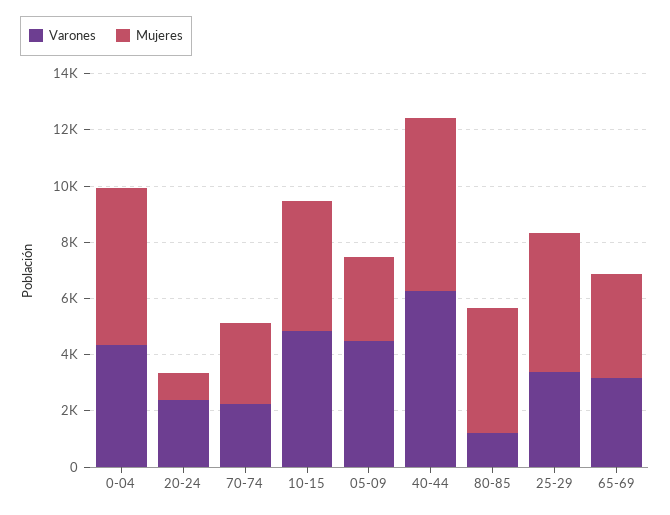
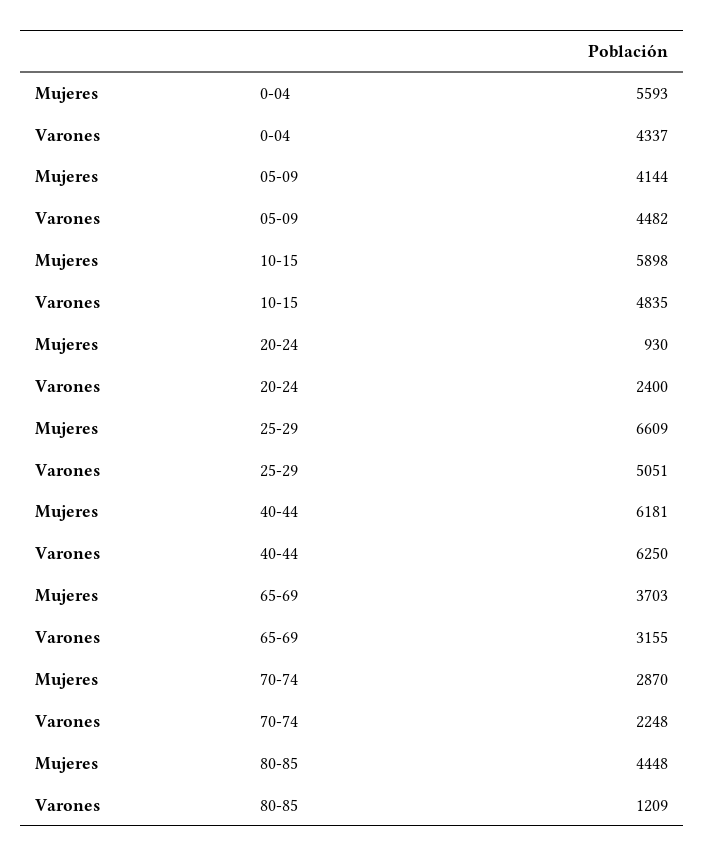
  {
    "Varones": {
      "0-04": 4337,
      "20-24": 2400,
      "70-74": 2248,
      "10-15": 4835,
      "05-09": 4482,
      "40-44": 6250,
      "80-85": 1209,
-     "25-29": 3500,
+     "25-29": 5051,
      "65-69": 3155
    },
    "Mujeres": {
      "0-04": 5593,
      "20-24": 930,
      "70-74": 2870,
-     "10-15": 4500,
+     "10-15": 5898,
-     "05-09": 3000,
+     "05-09": 4144,
      "40-44": 6181,
      "80-85": 4448,
-     "25-29": 5000,
+     "25-29": 6609,
      "65-69": 3703
    }
  }

